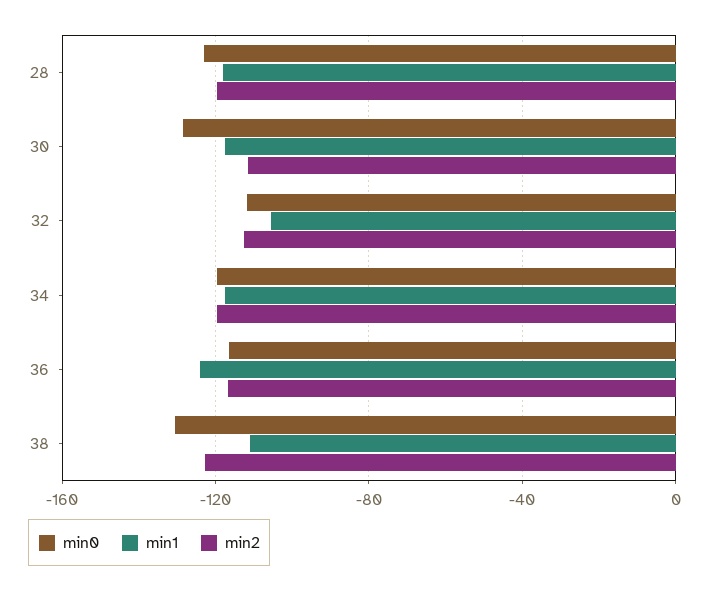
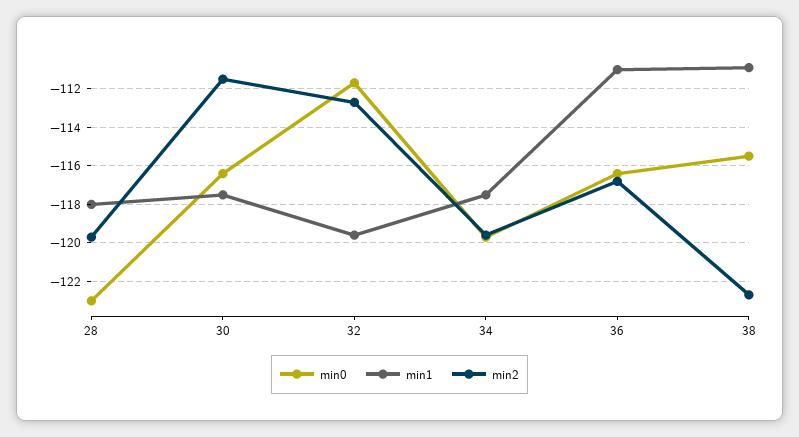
  {
    "min0": {
      "28": -123,
-     "30": -130,
+     "30": -116.5,
      "32": -111.5,
      "34": -119.5,
      "36": -116.5,
-     "38": -130
+     "38": -115.5
    },
    "min1": {
      "28": -118,
      "30": -117.5,
-     "32": -105,
+     "32": -119.5,
      "34": -117.5,
-     "36": -125,
+     "36": -111,
      "38": -111
    },
    "min2": {
      "28": -119.5,
      "30": -111.5,
      "32": -112.5,
      "34": -119.5,
      "36": -117,
      "38": -122.5
    }
  }

